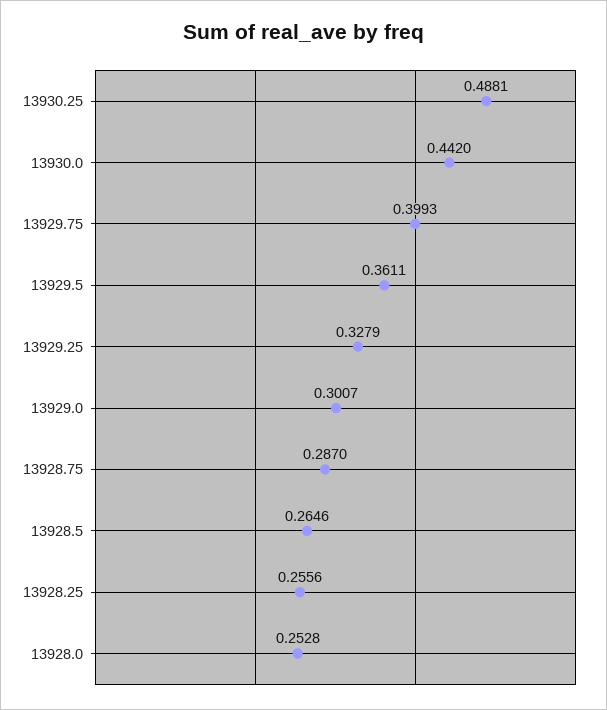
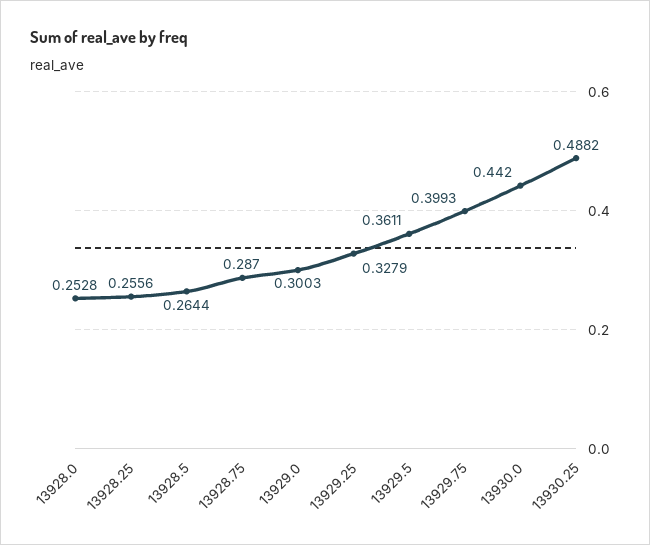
  {
-   "13930.25": 0.4881,
+   "13930.25": 0.4882,
    "13930.0": 0.442,
    "13929.75": 0.3993,
    "13929.5": 0.3611,
    "13929.25": 0.3279,
-   "13929.0": 0.3007,
+   "13929.0": 0.3003,
    "13928.75": 0.287,
-   "13928.5": 0.2646,
+   "13928.5": 0.2644,
    "13928.25": 0.2556,
    "13928.0": 0.2528
  }

